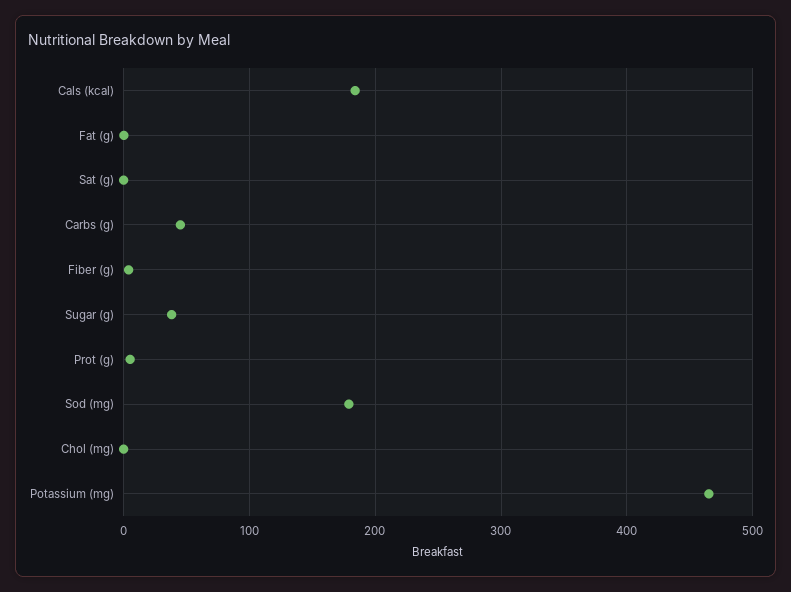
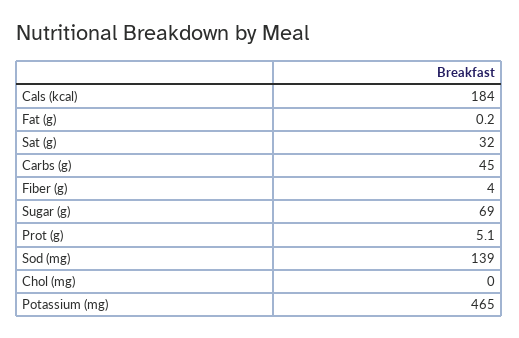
  {
    "Cals (kcal)": 184,
    "Fat (g)": 0.2,
-   "Sat (g)": 0,
+   "Sat (g)": 32,
    "Carbs (g)": 45,
    "Fiber (g)": 4,
-   "Sugar (g)": 40,
+   "Sugar (g)": 69,
    "Prot (g)": 5.1,
-   "Sod (mg)": 180,
+   "Sod (mg)": 139,
    "Chol (mg)": 0,
    "Potassium (mg)": 465
  }

